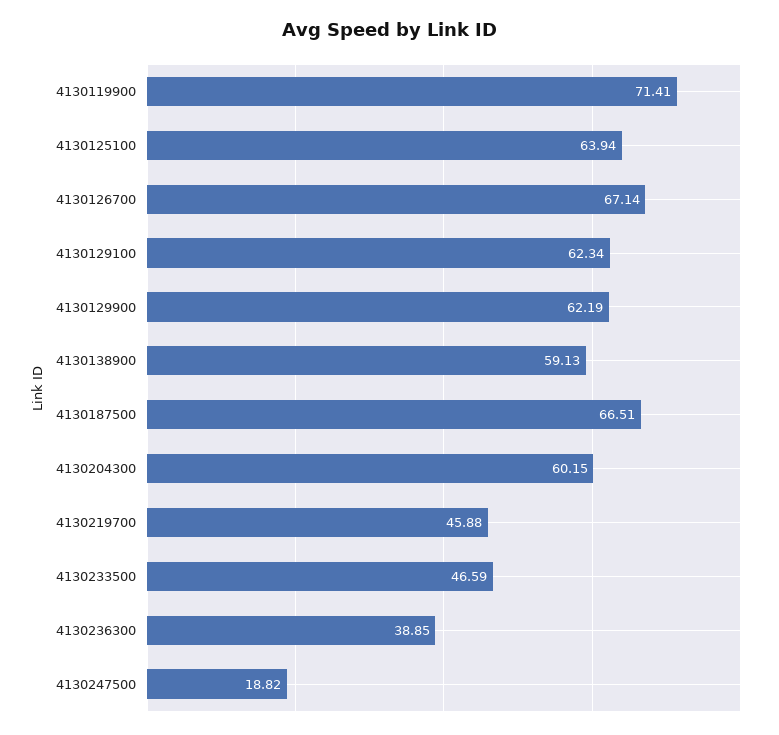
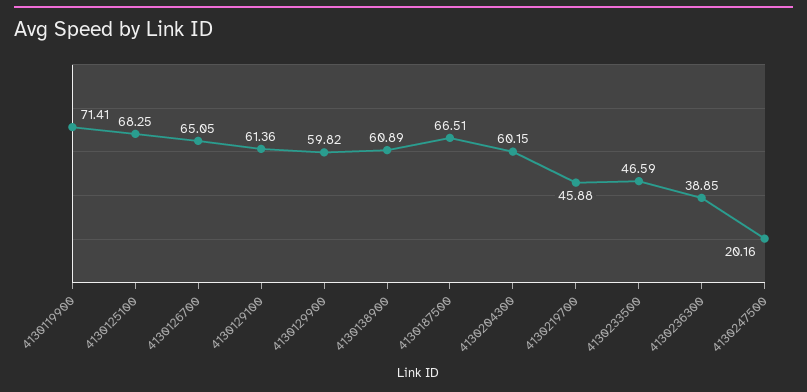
  {
    "4130119900": 71.41,
-   "4130125100": 63.94,
+   "4130125100": 68.25,
-   "4130126700": 67.14,
+   "4130126700": 65.05,
-   "4130129100": 62.34,
+   "4130129100": 61.36,
-   "4130129900": 62.19,
+   "4130129900": 59.82,
-   "4130138900": 59.13,
+   "4130138900": 60.89,
    "4130187500": 66.51,
    "4130204300": 60.15,
    "4130219700": 45.88,
    "4130233500": 46.59,
    "4130236300": 38.85,
-   "4130247500": 18.82
+   "4130247500": 20.16
  }

